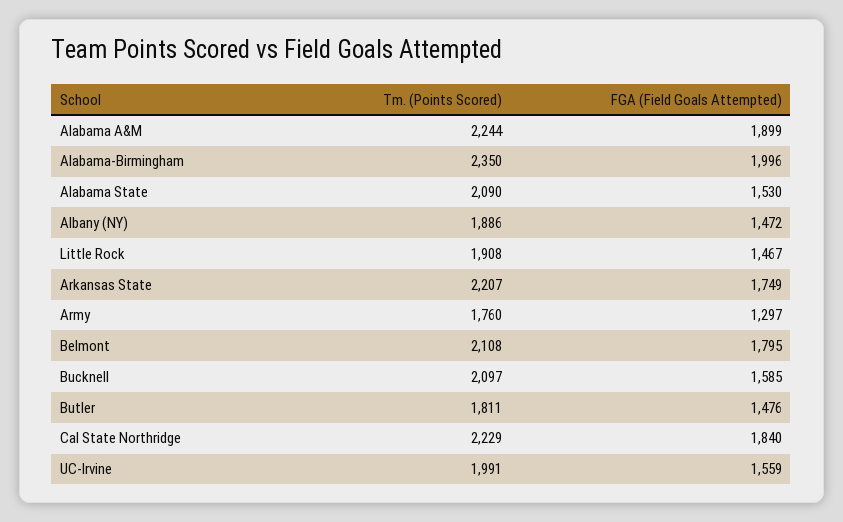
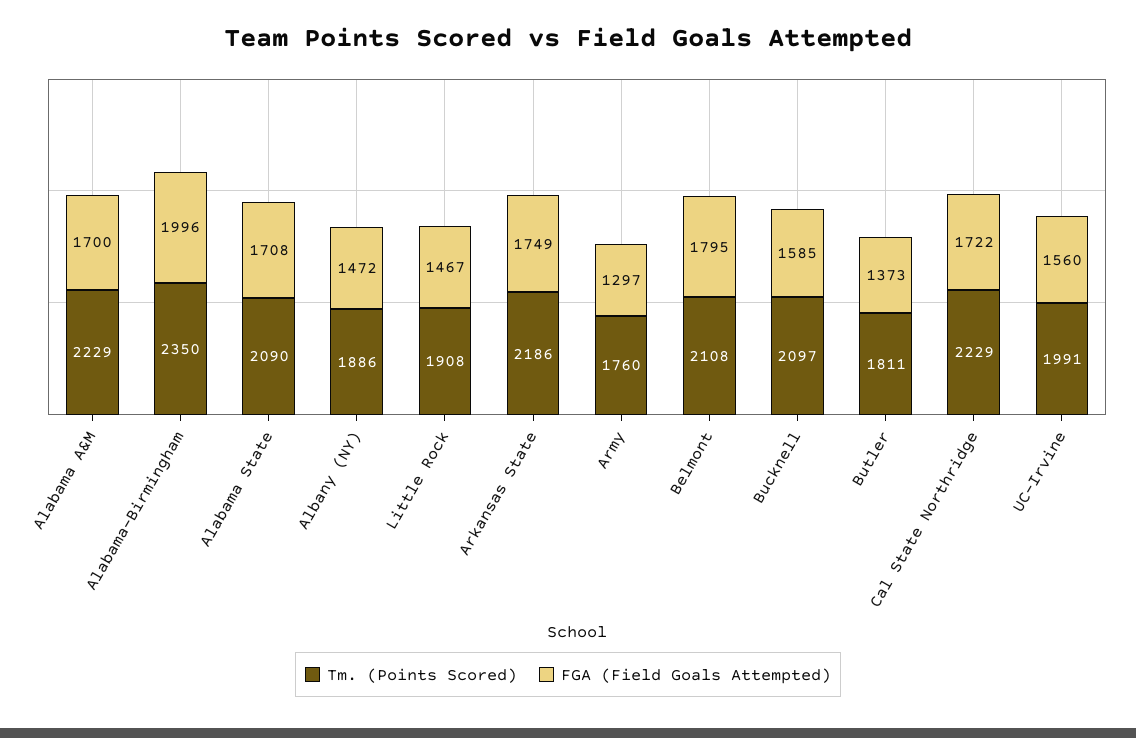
  {
    "Tm. (Points Scored)": {
-     "Alabama A&M": 2244,
+     "Alabama A&M": 2229,
      "Alabama-Birmingham": 2350,
      "Alabama State": 2090,
      "Albany (NY)": 1886,
      "Little Rock": 1908,
-     "Arkansas State": 2207,
+     "Arkansas State": 2186,
      "Army": 1760,
      "Belmont": 2108,
      "Bucknell": 2097,
      "Butler": 1811,
      "Cal State Northridge": 2229,
      "UC-Irvine": 1991
    },
    "FGA (Field Goals Attempted)": {
-     "Alabama A&M": 1899,
+     "Alabama A&M": 1700,
      "Alabama-Birmingham": 1996,
-     "Alabama State": 1530,
+     "Alabama State": 1708,
      "Albany (NY)": 1472,
      "Little Rock": 1467,
      "Arkansas State": 1749,
      "Army": 1297,
      "Belmont": 1795,
      "Bucknell": 1585,
-     "Butler": 1476,
+     "Butler": 1373,
-     "Cal State Northridge": 1840,
+     "Cal State Northridge": 1722,
-     "UC-Irvine": 1559
+     "UC-Irvine": 1560
    }
  }

